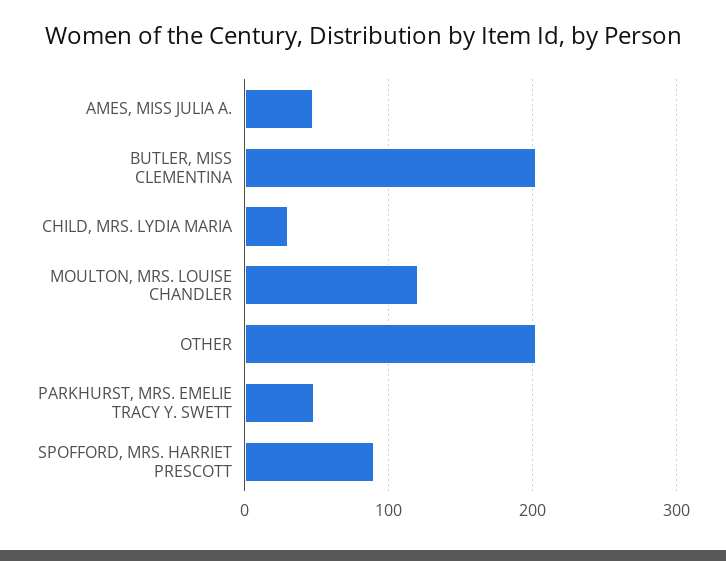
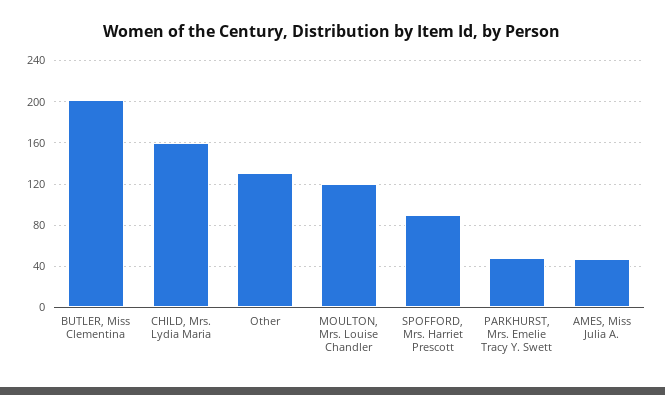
  {
    "AMES, MISS JULIA A.": 50,
    "BUTLER, MISS CLEMENTINA": 200,
-   "CHILD, MRS. LYDIA MARIA": 30,
+   "CHILD, MRS. LYDIA MARIA": 160,
    "MOULTON, MRS. LOUISE CHANDLER": 120,
-   "OTHER": 200,
+   "OTHER": 130,
    "PARKHURST, MRS. EMELIE TRACY Y. SWETT": 50,
    "SPOFFORD, MRS. HARRIET PRESCOTT": 90
  }

